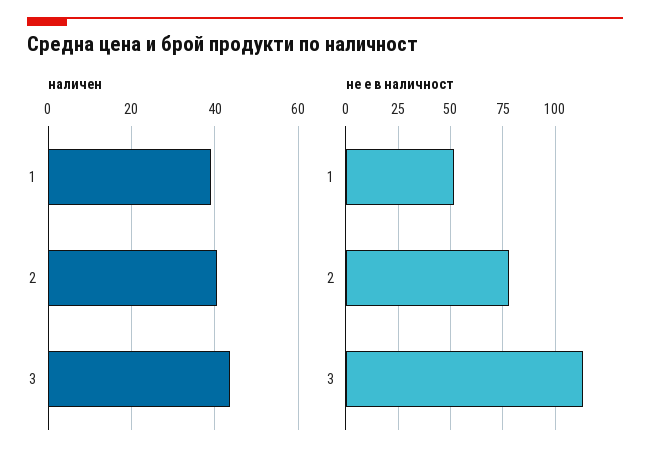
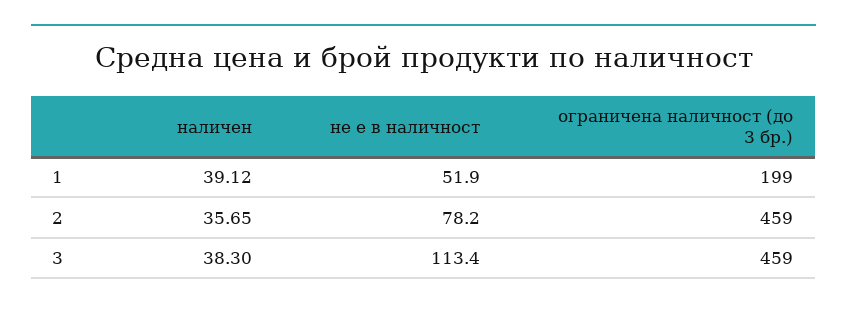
  {
    "наличен": {
      "1": 39.12,
-     "2": 40,
+     "2": 35.65,
-     "3": 44
+     "3": 38.3
    },
    "не е в наличност": {
      "1": 51.9,
      "2": 78.2,
      "3": 113.4
-   }
+   },
+   "ограничена наличност (до 3 бр.)": {
+     "1": 199,
+     "2": 459,
+     "3": 459
+   }
  }

